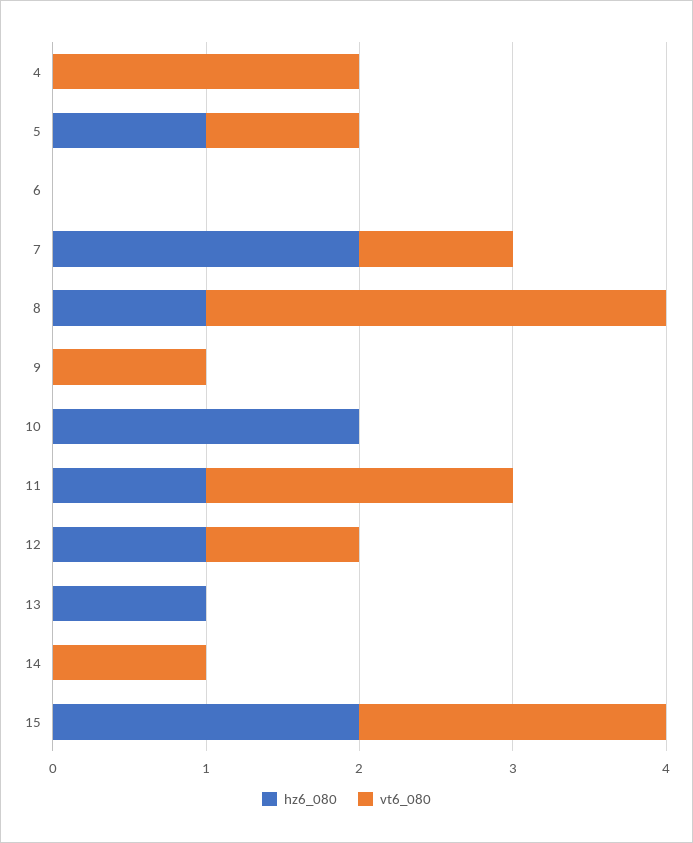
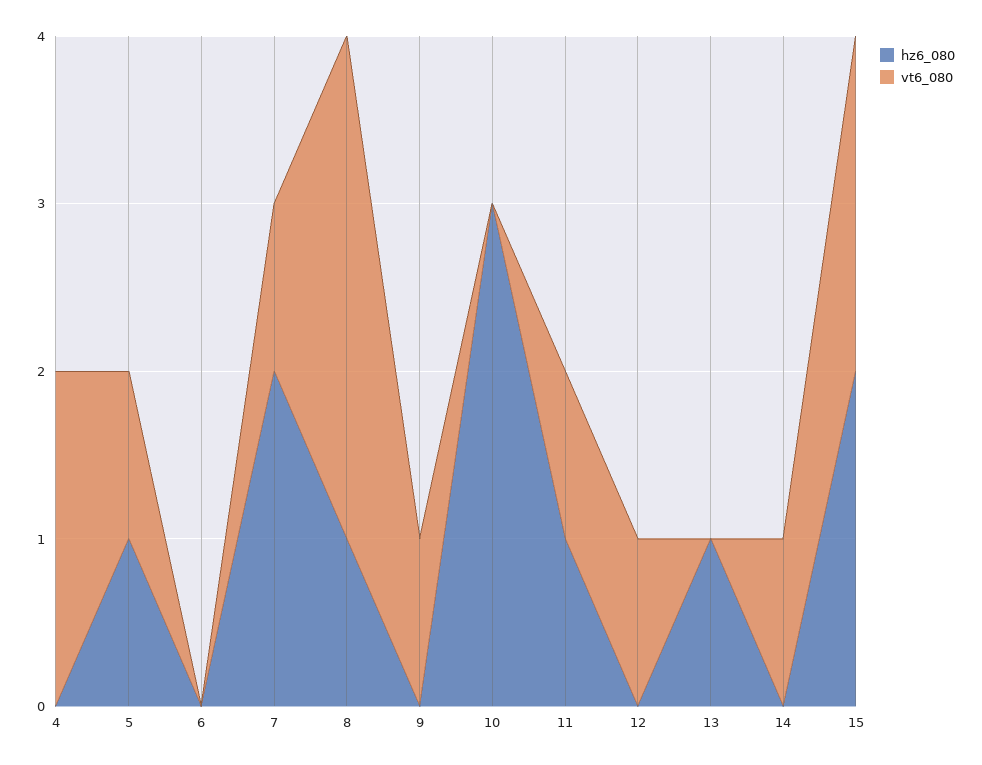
  {
    "hz6_080": {
      "4": 0,
      "5": 1,
      "6": 0,
      "7": 2,
      "8": 1,
      "9": 0,
-     "10": 2,
+     "10": 3,
      "11": 1,
-     "12": 1,
+     "12": 0,
      "13": 1,
      "14": 0,
      "15": 2
    },
    "vt6_080": {
      "4": 2,
      "5": 1,
      "6": 0,
      "7": 1,
      "8": 3,
      "9": 1,
      "10": 0,
-     "11": 2,
+     "11": 1,
      "12": 1,
      "13": 0,
      "14": 1,
      "15": 2
    }
  }

